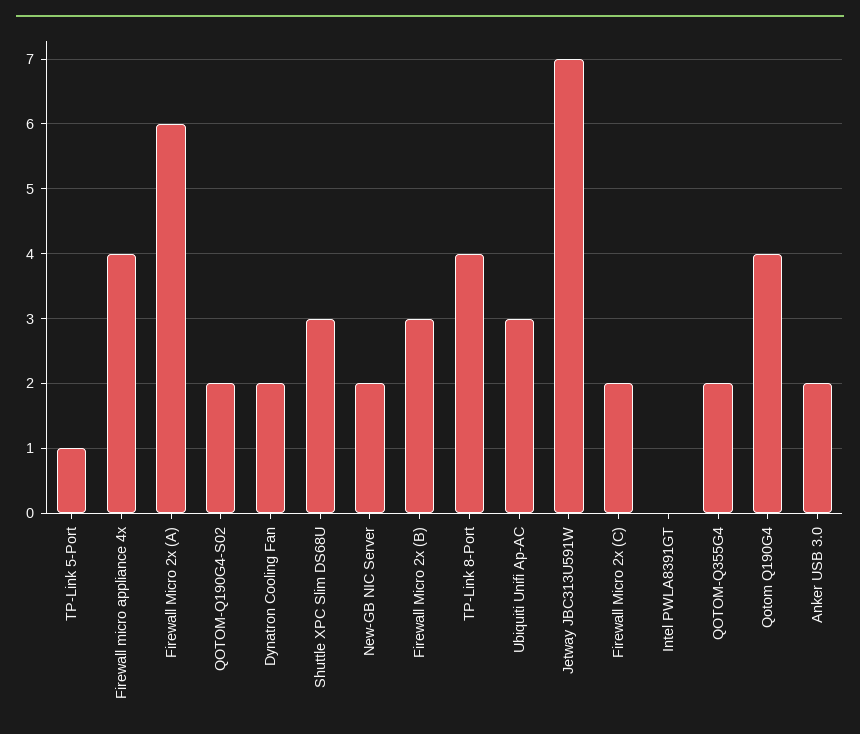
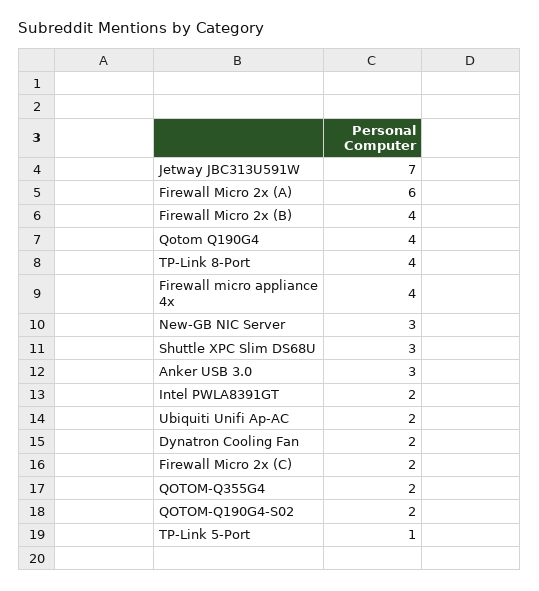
  {
    "TP-Link 5-Port": 1,
    "Firewall micro appliance 4x": 4,
    "Firewall Micro 2x (A)": 6,
    "QOTOM-Q190G4-S02": 2,
    "Dynatron Cooling Fan": 2,
    "Shuttle XPC Slim DS68U": 3,
-   "New-GB NIC Server": 2,
+   "New-GB NIC Server": 3,
-   "Firewall Micro 2x (B)": 3,
+   "Firewall Micro 2x (B)": 4,
    "TP-Link 8-Port": 4,
-   "Ubiquiti Unifi Ap-AC": 3,
+   "Ubiquiti Unifi Ap-AC": 2,
    "Jetway JBC313U591W": 7,
    "Firewall Micro 2x (C)": 2,
-   "Intel PWLA8391GT": 0,
+   "Intel PWLA8391GT": 2,
    "QOTOM-Q355G4": 2,
    "Qotom Q190G4": 4,
-   "Anker USB 3.0": 2
+   "Anker USB 3.0": 3
  }

